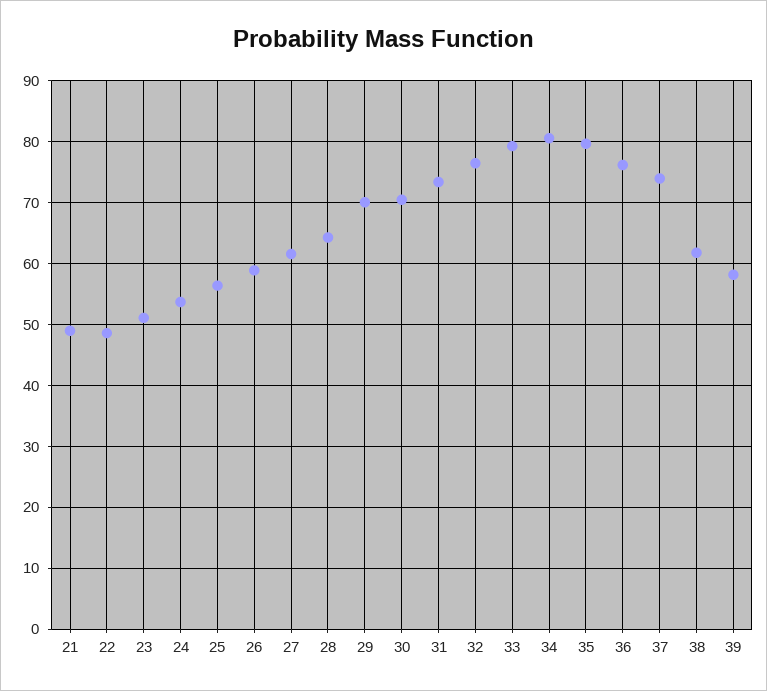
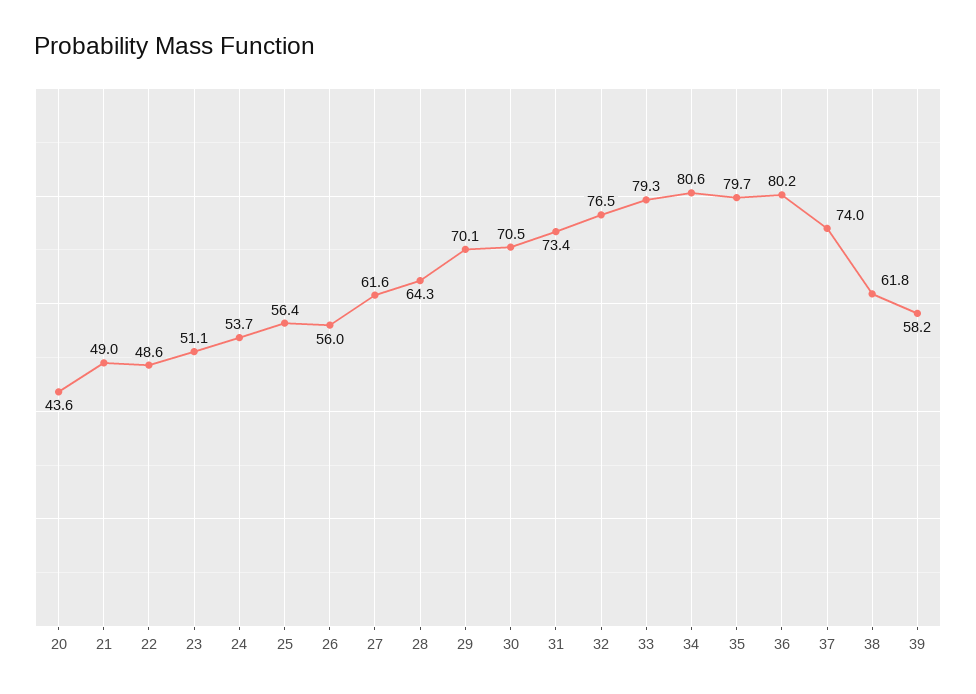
  {
    "21": 49,
    "22": 48.6,
    "23": 51.1,
    "24": 53.7,
    "25": 56.4,
-   "26": 59,
+   "26": 56,
    "27": 61.6,
    "28": 64.3,
    "29": 70.1,
    "30": 70.5,
    "31": 73.4,
    "32": 76.5,
    "33": 79.3,
    "34": 80.6,
    "35": 79.7,
-   "36": 76,
+   "36": 80.2,
    "37": 74,
    "38": 61.8,
-   "39": 58.2
+   "39": 58.2,
+   "20": 43.6
  }

